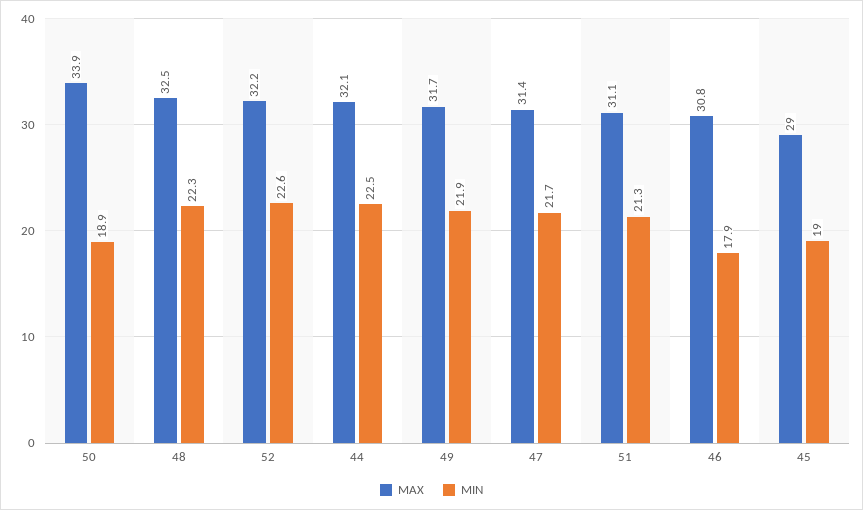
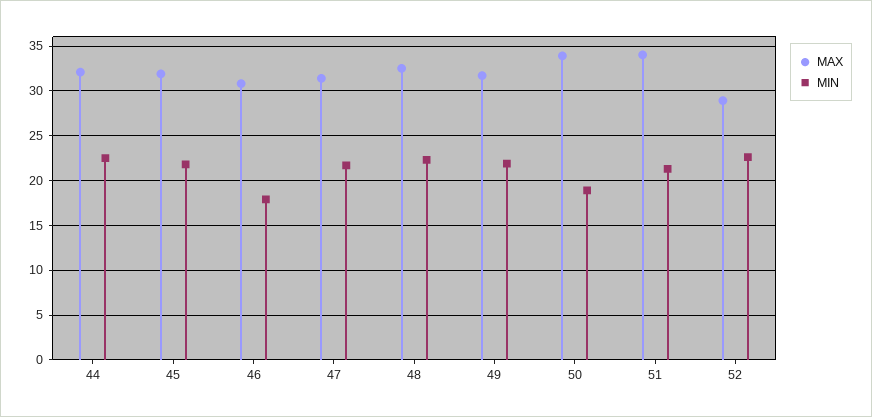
  {
    "MAX": {
      "50": 33.9,
      "48": 32.5,
-     "52": 32.2,
+     "52": 29,
      "44": 32.1,
      "49": 31.7,
      "47": 31.4,
-     "51": 31.1,
+     "51": 34,
      "46": 30.8,
-     "45": 29
+     "45": 32
    },
    "MIN": {
      "50": 18.9,
      "48": 22.3,
      "52": 22.6,
      "44": 22.5,
      "49": 21.9,
      "47": 21.7,
      "51": 21.3,
      "46": 17.9,
-     "45": 19
+     "45": 22
    }
  }

